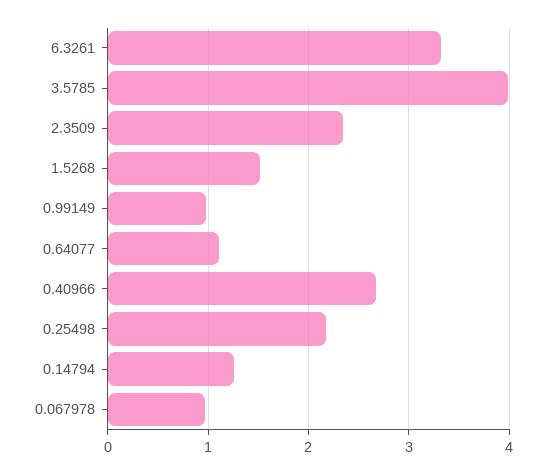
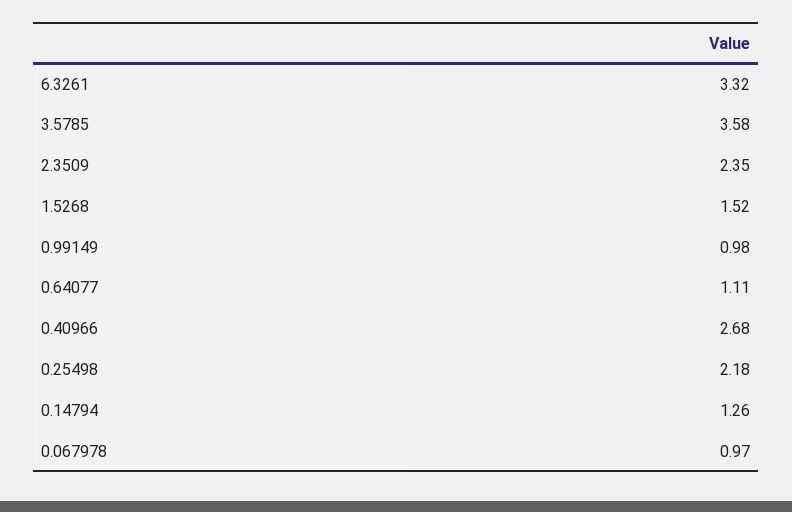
  {
    "6.3261": 3.32,
-   "3.5785": 4,
+   "3.5785": 3.58,
    "2.3509": 2.35,
    "1.5268": 1.52,
    "0.99149": 0.98,
    "0.64077": 1.11,
    "0.40966": 2.68,
    "0.25498": 2.18,
    "0.14794": 1.26,
    "0.067978": 0.97
  }

